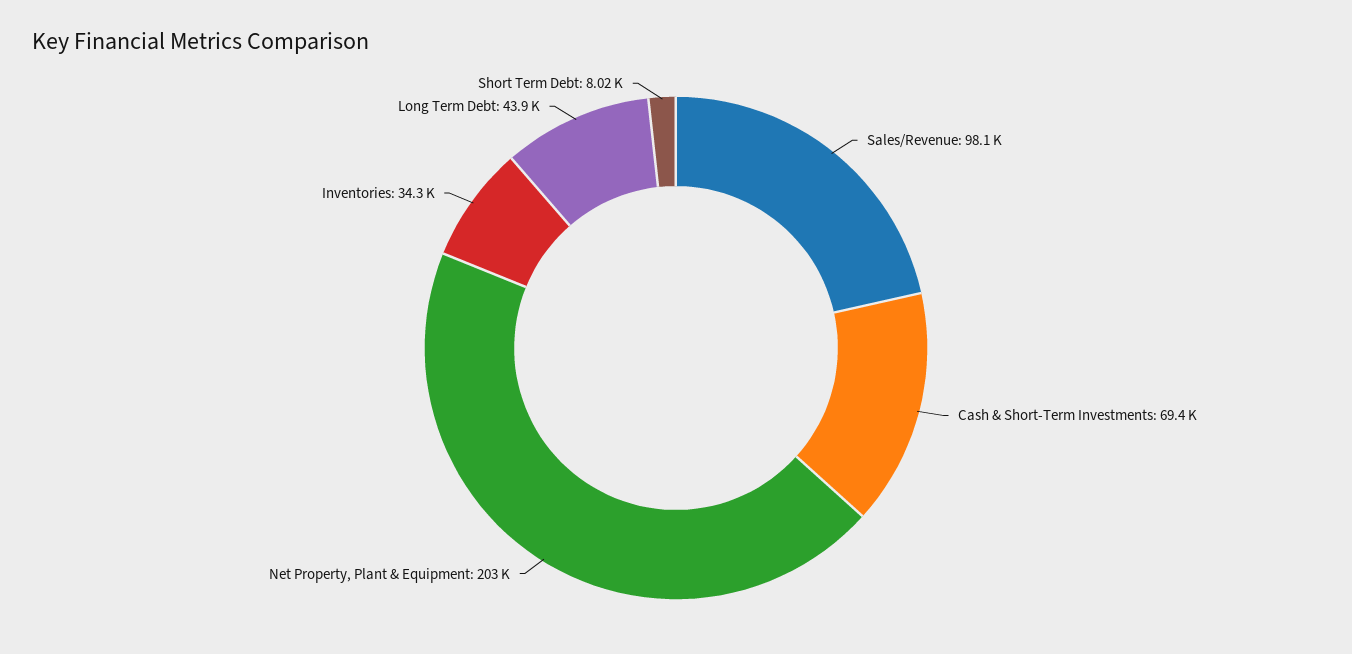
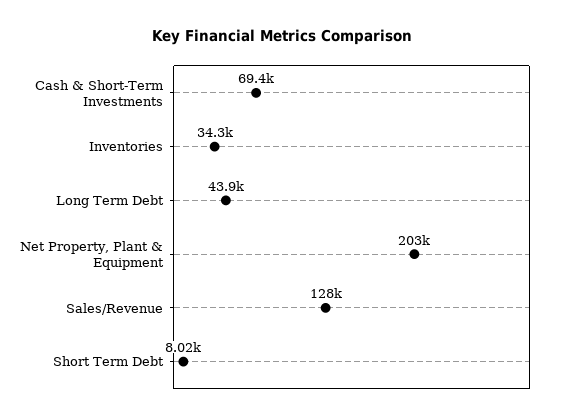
  {
-   "Sales/Revenue": 98100,
+   "Sales/Revenue": 128000,
    "Cash & Short-Term Investments": 69400,
    "Net Property, Plant & Equipment": 203000,
    "Inventories": 34300,
    "Long Term Debt": 43900,
    "Short Term Debt": 8020
  }

